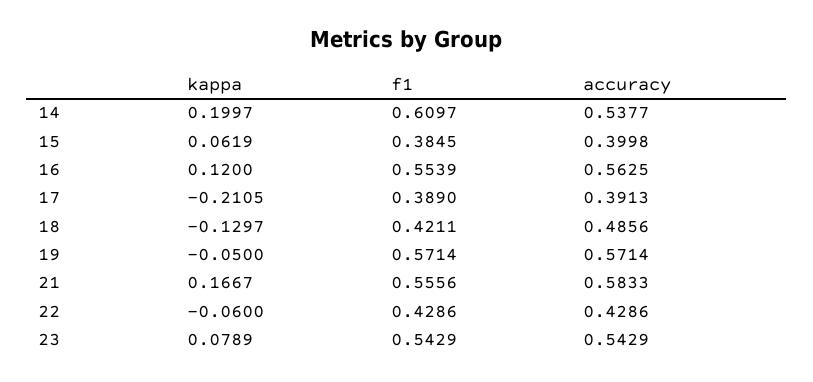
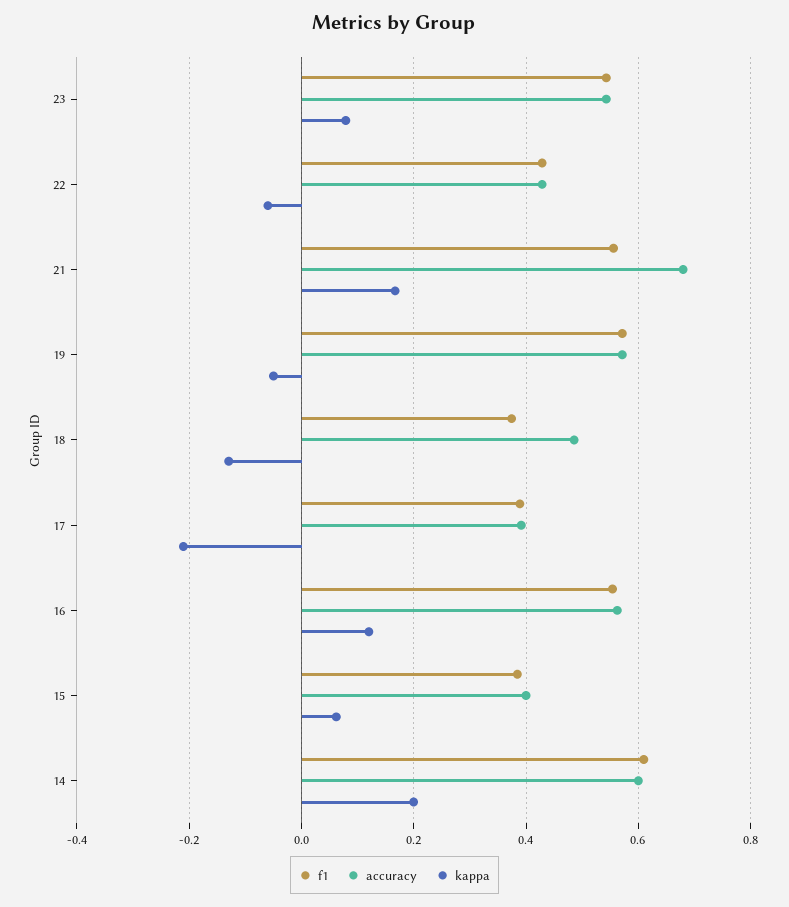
  {
    "kappa": {
      "14": 0.1997,
      "15": 0.0619,
      "16": 0.12,
      "17": -0.2105,
      "18": -0.1297,
      "19": -0.05,
      "21": 0.1667,
      "22": -0.06,
      "23": 0.0789
    },
    "f1": {
      "14": 0.6097,
      "15": 0.3845,
      "16": 0.5539,
      "17": 0.389,
-     "18": 0.4211,
+     "18": 0.38,
      "19": 0.5714,
      "21": 0.5556,
      "22": 0.4286,
      "23": 0.5429
    },
    "accuracy": {
-     "14": 0.5377,
+     "14": 0.6,
      "15": 0.3998,
      "16": 0.5625,
      "17": 0.3913,
      "18": 0.4856,
      "19": 0.5714,
-     "21": 0.5833,
+     "21": 0.68,
      "22": 0.4286,
      "23": 0.5429
    }
  }

